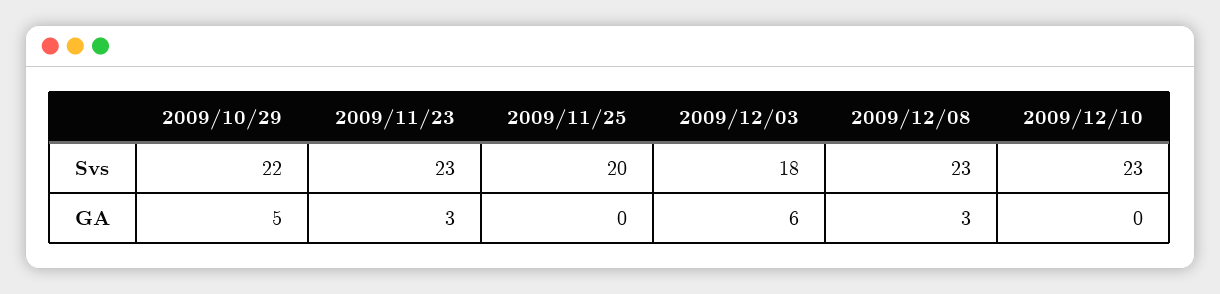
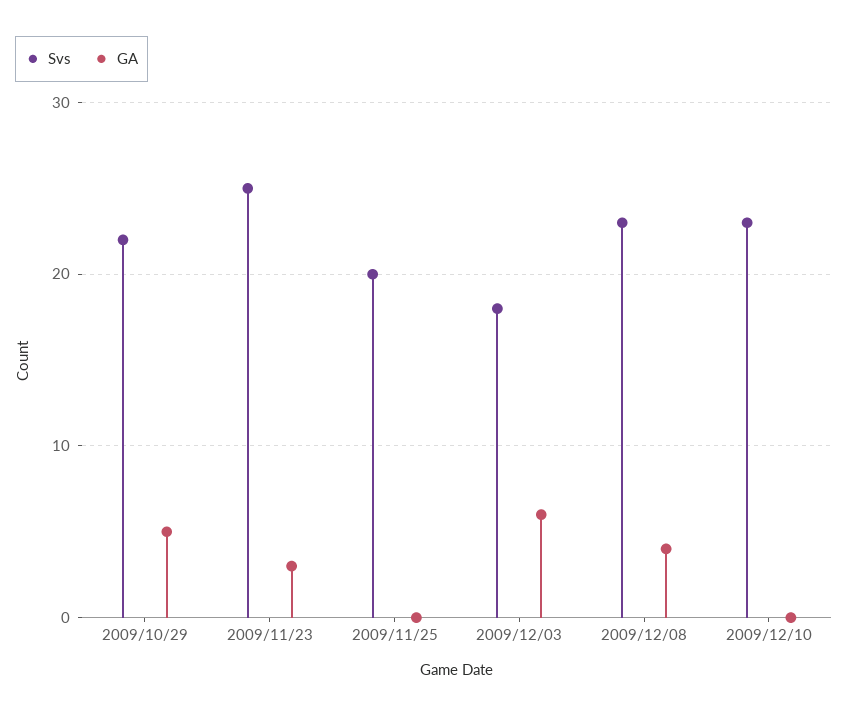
  {
    "Svs": {
      "2009/10/29": 22,
-     "2009/11/23": 23,
+     "2009/11/23": 25,
      "2009/11/25": 20,
      "2009/12/03": 18,
      "2009/12/08": 23,
      "2009/12/10": 23
    },
    "GA": {
      "2009/10/29": 5,
      "2009/11/23": 3,
      "2009/11/25": 0,
      "2009/12/03": 6,
-     "2009/12/08": 3,
+     "2009/12/08": 4,
      "2009/12/10": 0
    }
  }

